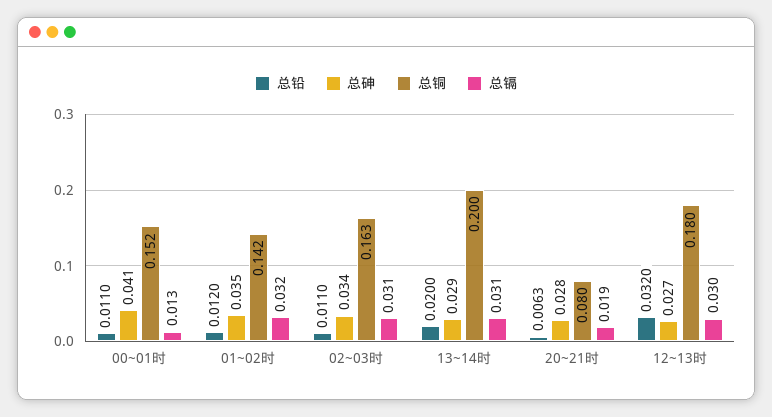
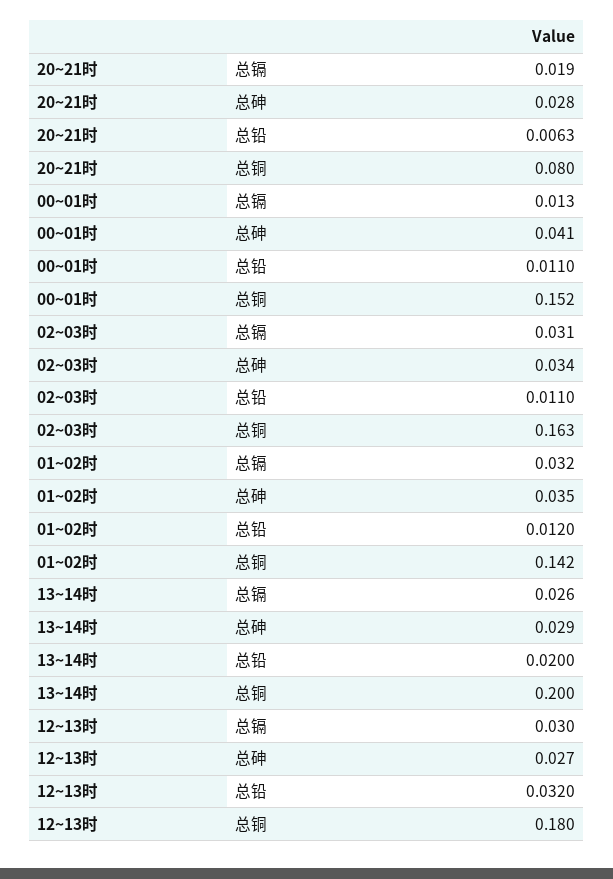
  {
    "总铅": {
      "00~01时": 0.011,
      "01~02时": 0.012,
      "02~03时": 0.011,
      "13~14时": 0.02,
      "20~21时": 0.0063,
      "12~13时": 0.032
    },
    "总砷": {
      "00~01时": 0.041,
      "01~02时": 0.035,
      "02~03时": 0.034,
      "13~14时": 0.029,
      "20~21时": 0.028,
      "12~13时": 0.027
    },
    "总铜": {
      "00~01时": 0.152,
      "01~02时": 0.142,
      "02~03时": 0.163,
      "13~14时": 0.2,
      "20~21时": 0.08,
      "12~13时": 0.18
    },
    "总镉": {
      "00~01时": 0.013,
      "01~02时": 0.032,
      "02~03时": 0.031,
-     "13~14时": 0.031,
+     "13~14时": 0.026,
      "20~21时": 0.019,
      "12~13时": 0.03
    }
  }

